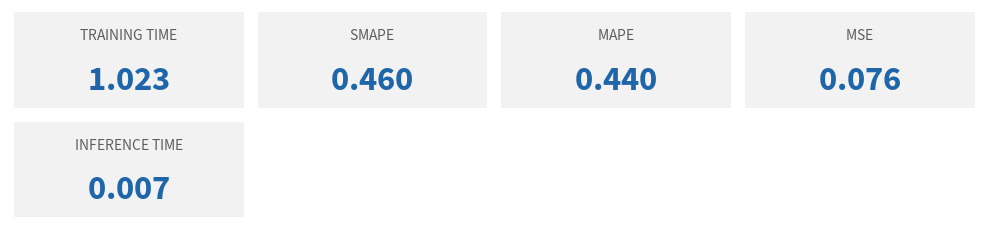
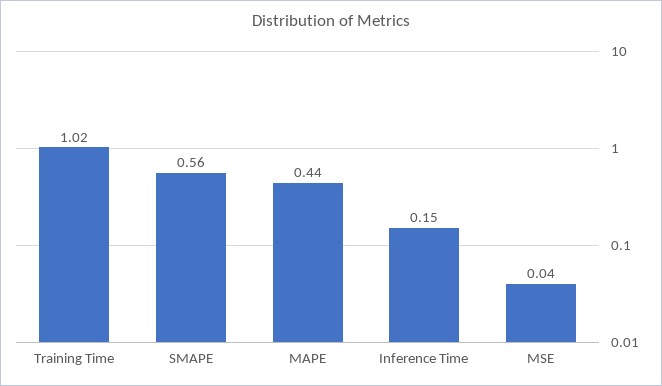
  {
    "TRAINING TIME": 1.023,
-   "SMAPE": 0.46,
+   "SMAPE": 0.56,
    "MAPE": 0.44,
-   "MSE": 0.076,
+   "MSE": 0.04,
-   "INFERENCE TIME": 0.007
+   "INFERENCE TIME": 0.15
  }

